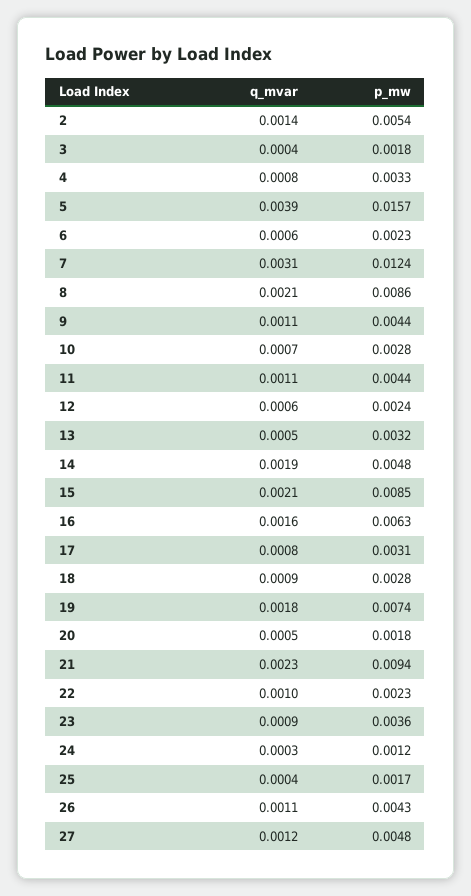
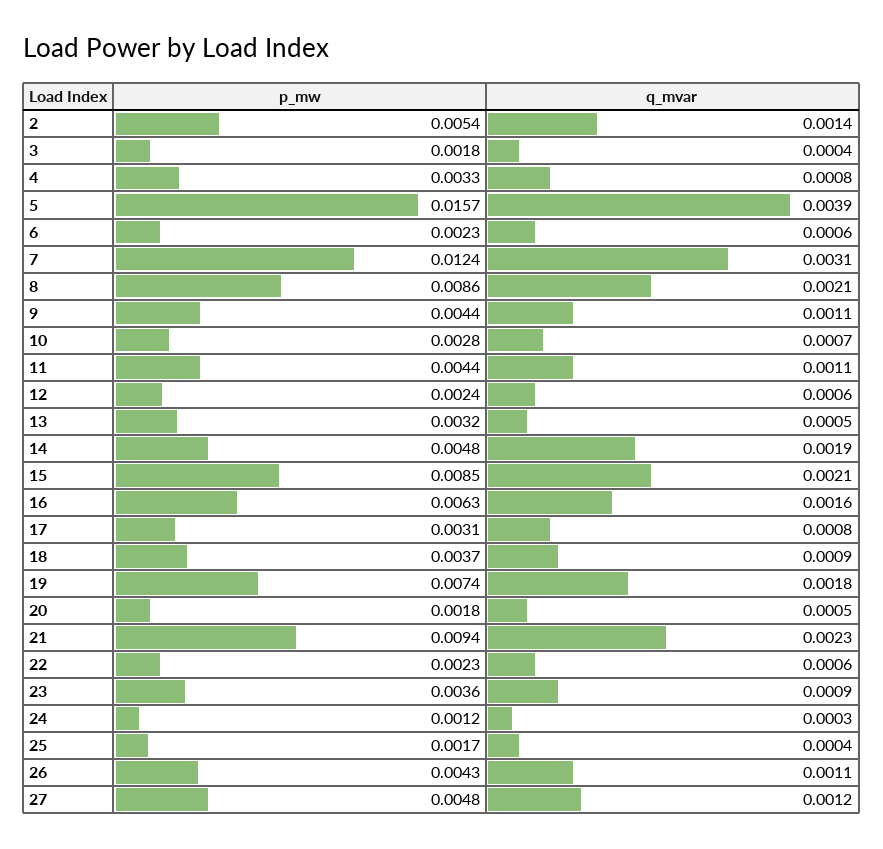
  {
    "q_mvar": {
      "2": 0.0014,
      "3": 0.0004,
      "4": 0.0008,
      "5": 0.0039,
      "6": 0.0006,
      "7": 0.0031,
      "8": 0.0021,
      "9": 0.0011,
      "10": 0.0007,
      "11": 0.0011,
      "12": 0.0006,
      "13": 0.0005,
      "14": 0.0019,
      "15": 0.0021,
      "16": 0.0016,
      "17": 0.0008,
      "18": 0.0009,
      "19": 0.0018,
      "20": 0.0005,
      "21": 0.0023,
-     "22": 0.001,
+     "22": 0.0006,
      "23": 0.0009,
      "24": 0.0003,
      "25": 0.0004,
      "26": 0.0011,
      "27": 0.0012
    },
    "p_mw": {
      "2": 0.0054,
      "3": 0.0018,
      "4": 0.0033,
      "5": 0.0157,
      "6": 0.0023,
      "7": 0.0124,
      "8": 0.0086,
      "9": 0.0044,
      "10": 0.0028,
      "11": 0.0044,
      "12": 0.0024,
      "13": 0.0032,
      "14": 0.0048,
      "15": 0.0085,
      "16": 0.0063,
      "17": 0.0031,
-     "18": 0.0028,
+     "18": 0.0037,
      "19": 0.0074,
      "20": 0.0018,
      "21": 0.0094,
      "22": 0.0023,
      "23": 0.0036,
      "24": 0.0012,
      "25": 0.0017,
      "26": 0.0043,
      "27": 0.0048
    }
  }

